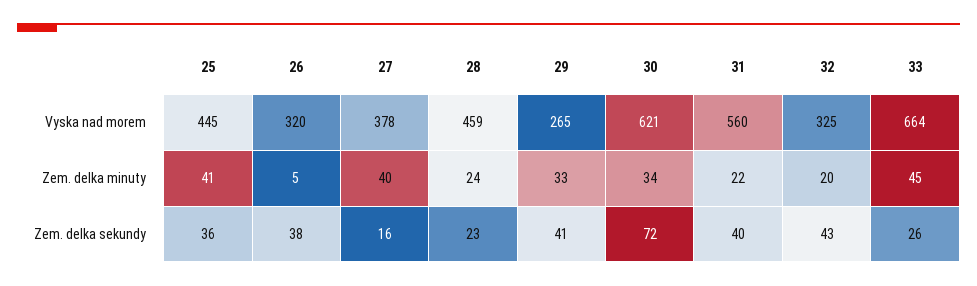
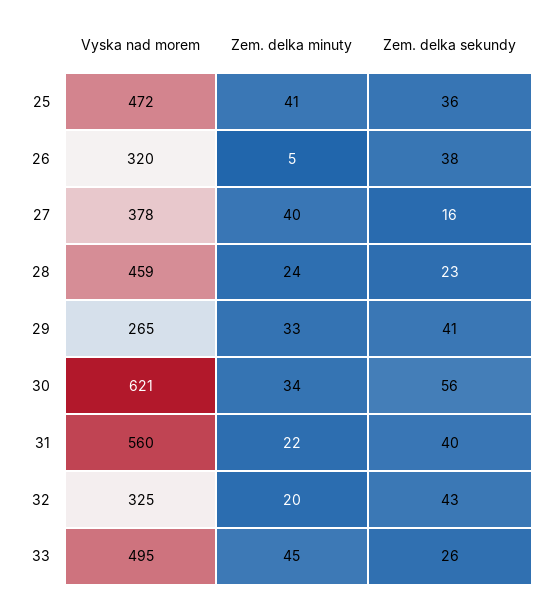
  {
    "25": {
-     "Vyska nad morem": 445,
+     "Vyska nad morem": 472,
      "Zem. delka minuty": 41,
      "Zem. delka sekundy": 36
    },
    "26": {
      "Vyska nad morem": 320,
      "Zem. delka minuty": 5,
      "Zem. delka sekundy": 38
    },
    "27": {
      "Vyska nad morem": 378,
      "Zem. delka minuty": 40,
      "Zem. delka sekundy": 16
    },
    "28": {
      "Vyska nad morem": 459,
      "Zem. delka minuty": 24,
      "Zem. delka sekundy": 23
    },
    "29": {
      "Vyska nad morem": 265,
      "Zem. delka minuty": 33,
      "Zem. delka sekundy": 41
    },
    "30": {
      "Vyska nad morem": 621,
      "Zem. delka minuty": 34,
-     "Zem. delka sekundy": 72
+     "Zem. delka sekundy": 56
    },
    "31": {
      "Vyska nad morem": 560,
      "Zem. delka minuty": 22,
      "Zem. delka sekundy": 40
    },
    "32": {
      "Vyska nad morem": 325,
      "Zem. delka minuty": 20,
      "Zem. delka sekundy": 43
    },
    "33": {
-     "Vyska nad morem": 664,
+     "Vyska nad morem": 495,
      "Zem. delka minuty": 45,
      "Zem. delka sekundy": 26
    }
  }

